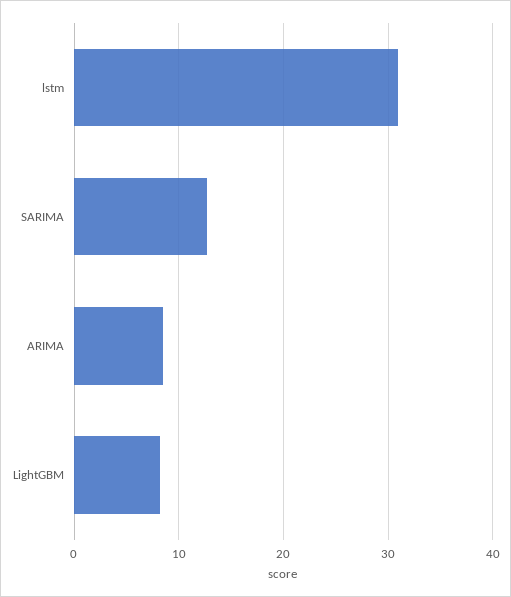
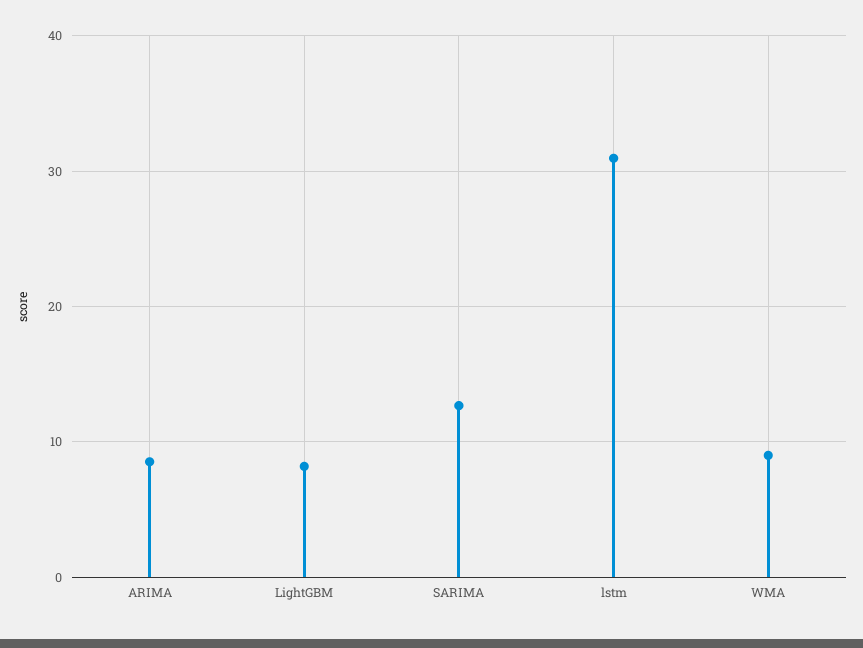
  {
    "lstm": 31,
    "SARIMA": 13,
    "ARIMA": 9,
-   "LightGBM": 8
+   "LightGBM": 8,
+   "WMA": 9
  }

